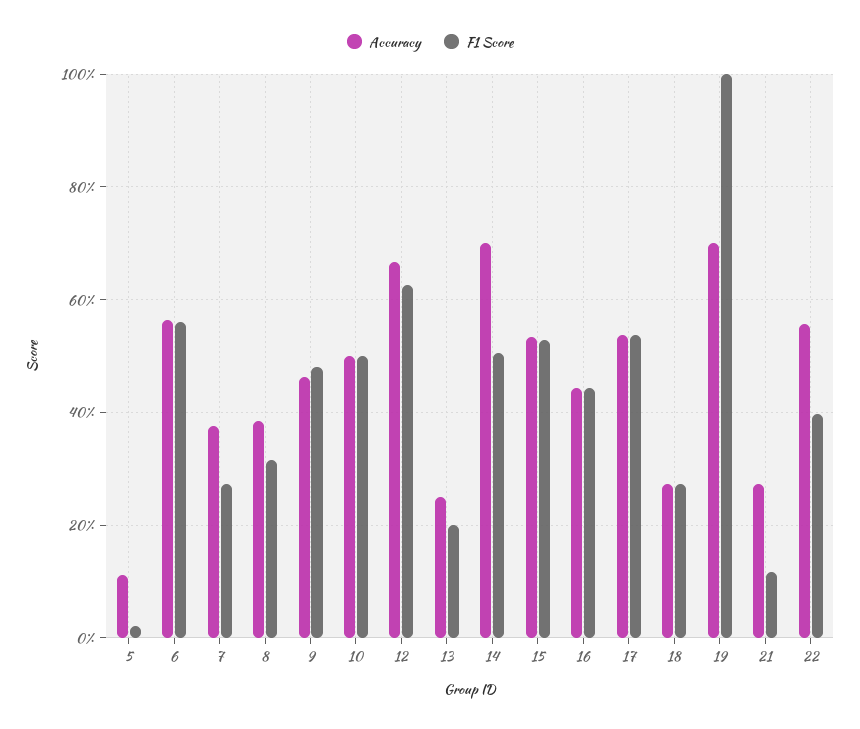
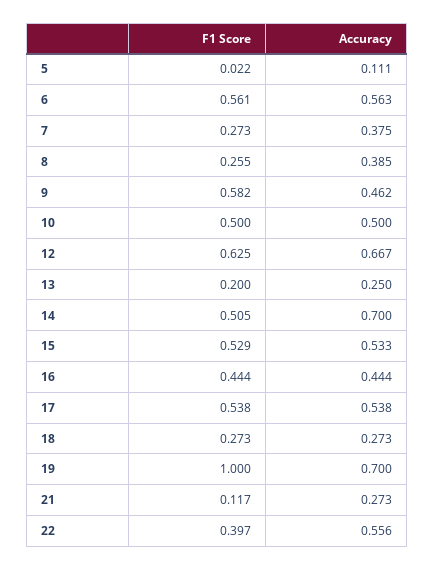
  {
    "Accuracy": {
      "5": 0.111,
      "6": 0.563,
      "7": 0.375,
      "8": 0.385,
      "9": 0.462,
      "10": 0.5,
      "12": 0.667,
      "13": 0.25,
      "14": 0.7,
      "15": 0.533,
      "16": 0.444,
      "17": 0.538,
      "18": 0.273,
      "19": 0.7,
      "21": 0.273,
      "22": 0.556
    },
    "F1 Score": {
      "5": 0.022,
      "6": 0.561,
      "7": 0.273,
-     "8": 0.32,
+     "8": 0.255,
-     "9": 0.48,
+     "9": 0.582,
      "10": 0.5,
      "12": 0.625,
      "13": 0.2,
      "14": 0.505,
      "15": 0.529,
      "16": 0.444,
      "17": 0.538,
      "18": 0.273,
      "19": 1,
      "21": 0.117,
      "22": 0.397
    }
  }

